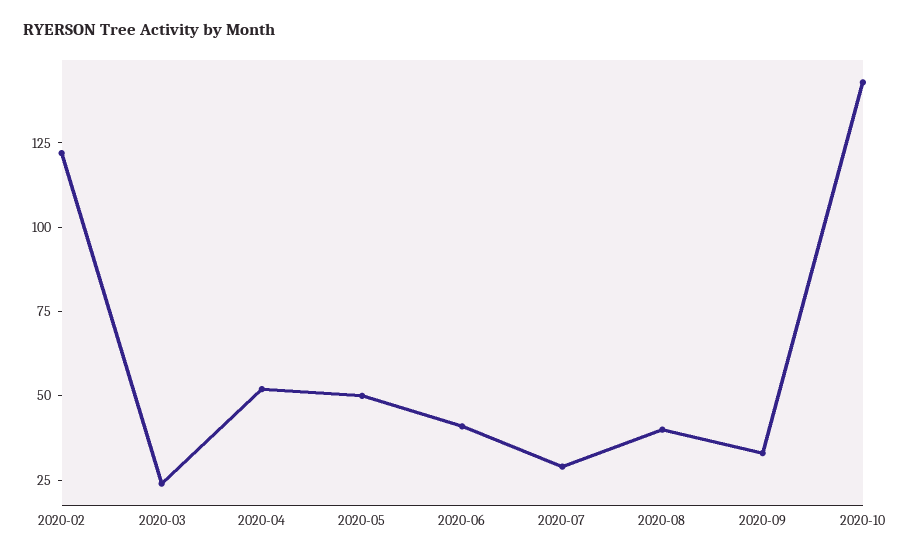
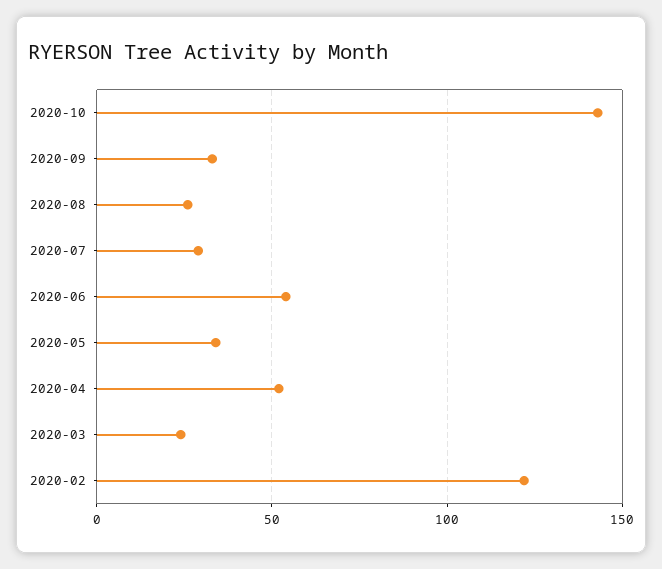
  {
    "2020-02": 120,
    "2020-03": 25,
    "2020-04": 50,
-   "2020-05": 50,
+   "2020-05": 35,
-   "2020-06": 40,
+   "2020-06": 55,
    "2020-07": 30,
-   "2020-08": 40,
+   "2020-08": 25,
    "2020-09": 35,
    "2020-10": 145
  }

